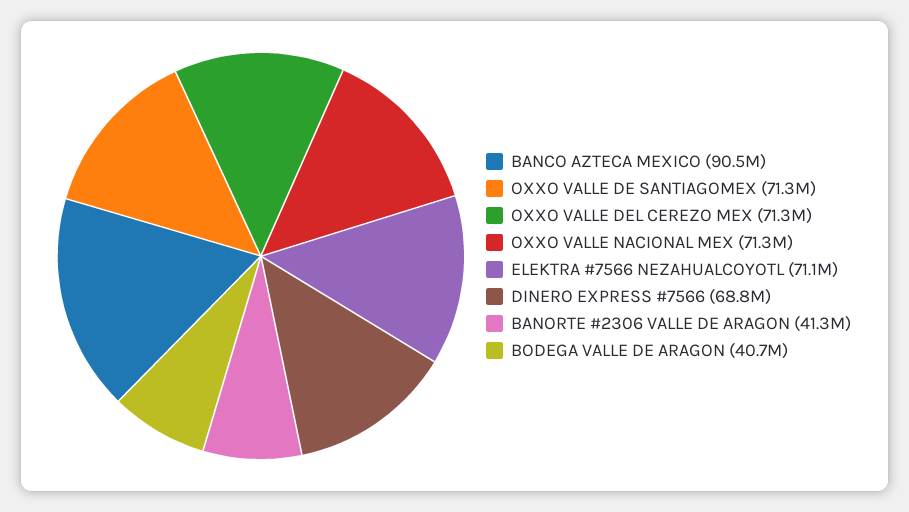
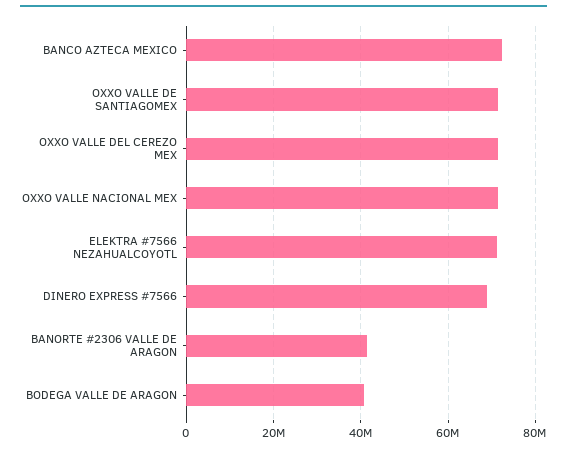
  {
-   "BANCO AZTECA MEXICO": 90500000,
+   "BANCO AZTECA MEXICO": 72000000,
    "OXXO VALLE DE SANTIAGOMEX": 71300000,
    "OXXO VALLE DEL CEREZO MEX": 71300000,
    "OXXO VALLE NACIONAL MEX": 71300000,
    "ELEKTRA #7566 NEZAHUALCOYOTL": 71100000,
    "DINERO EXPRESS #7566": 68800000,
    "BANORTE #2306 VALLE DE ARAGON": 41300000,
    "BODEGA VALLE DE ARAGON": 40700000
  }

